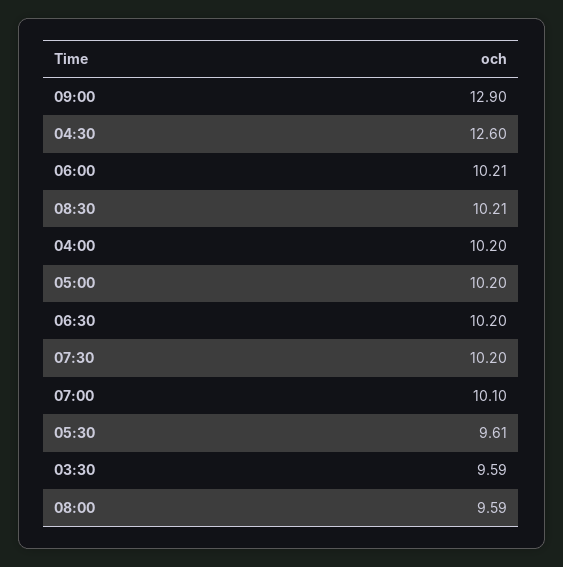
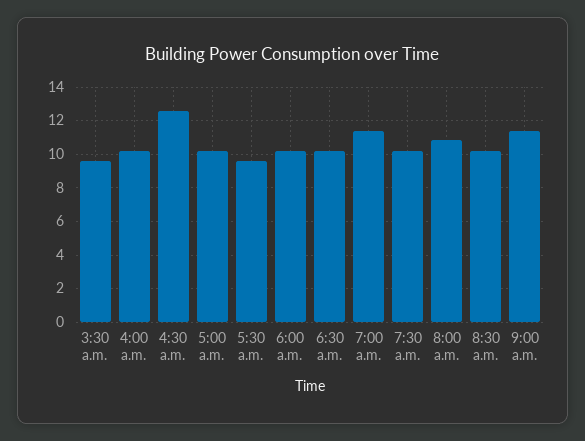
  {
-   "09:00": 12.9,
+   "09:00": 11.5,
    "04:30": 12.6,
    "06:00": 10.21,
    "08:30": 10.21,
    "04:00": 10.2,
    "05:00": 10.2,
    "06:30": 10.2,
    "07:30": 10.2,
-   "07:00": 10.1,
+   "07:00": 11.5,
    "05:30": 9.61,
    "03:30": 9.59,
-   "08:00": 9.59
+   "08:00": 11
  }

